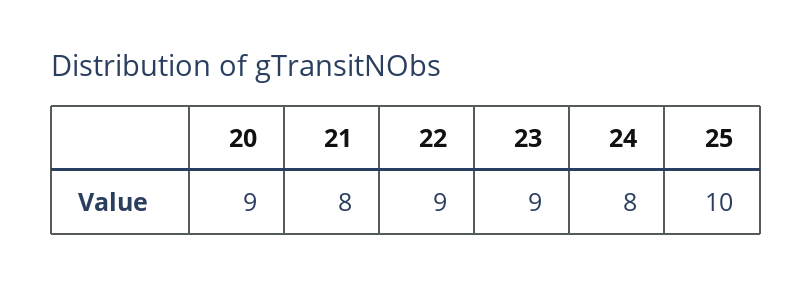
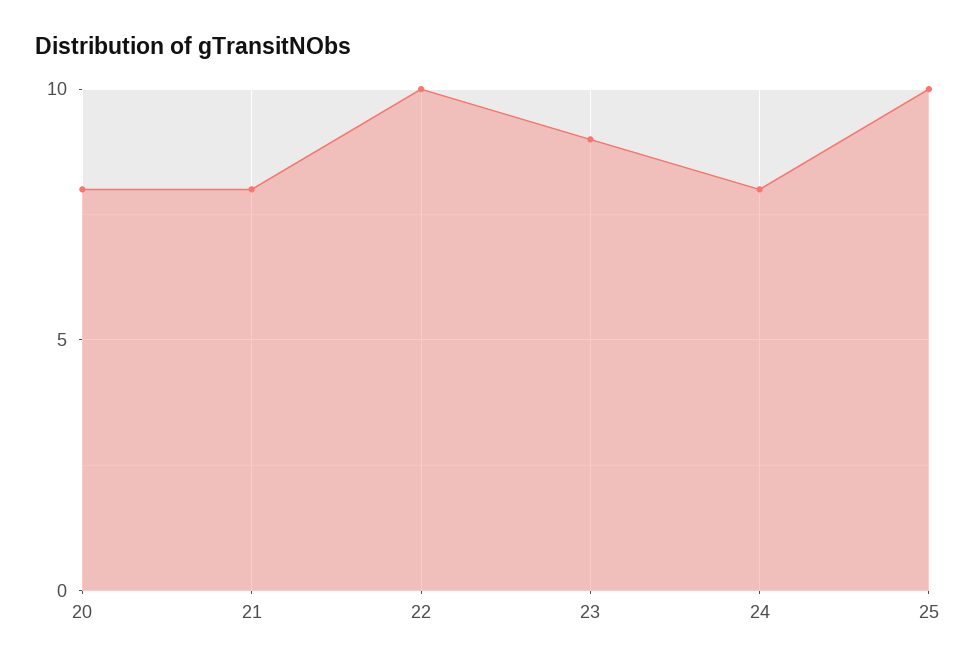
  {
-   "20": 9,
+   "20": 8,
    "21": 8,
-   "22": 9,
+   "22": 10,
    "23": 9,
    "24": 8,
    "25": 10
  }

